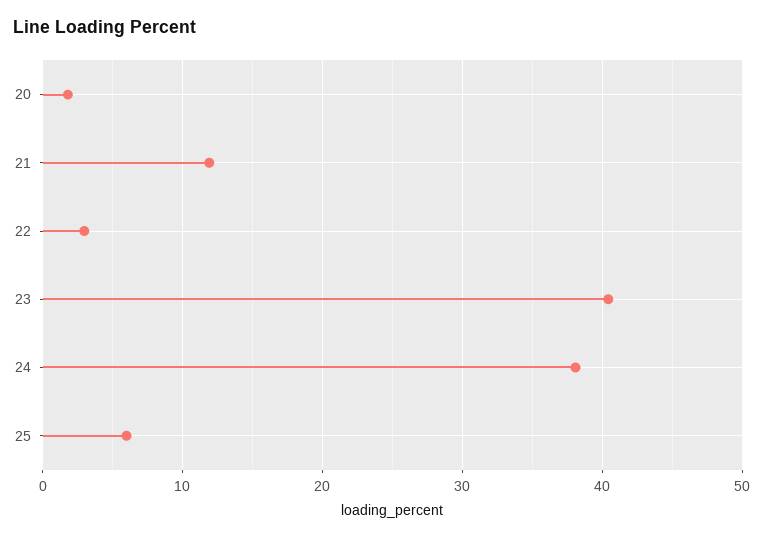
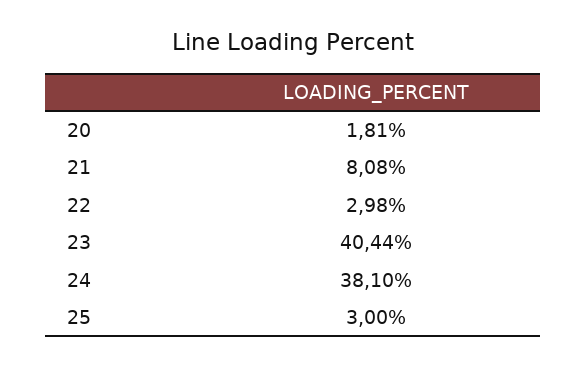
  {
    "20": 1.81,
-   "21": 12,
+   "21": 8.08,
    "22": 2.98,
    "23": 40.44,
    "24": 38.1,
-   "25": 6
+   "25": 3
  }

